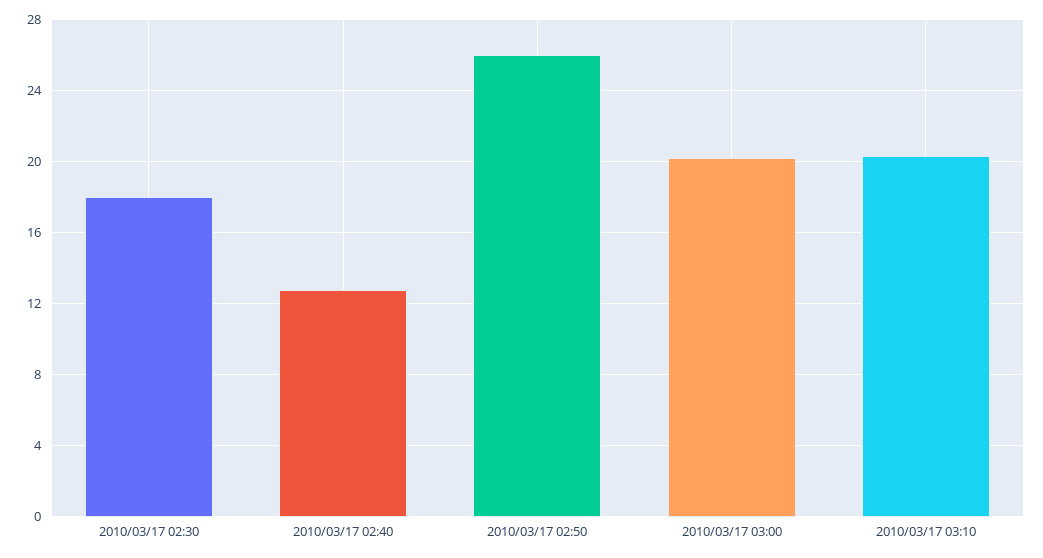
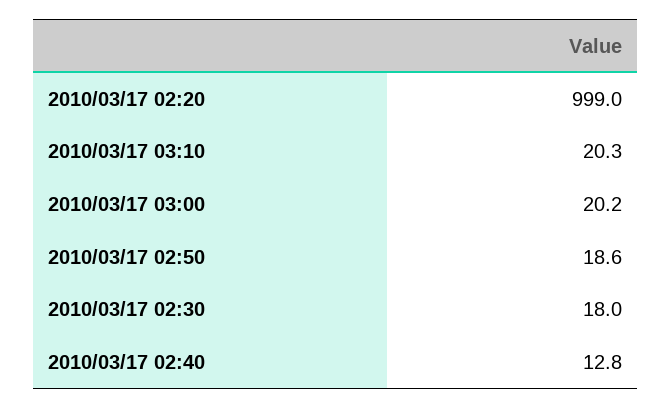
  {
    "2010/03/17 02:30": 18,
    "2010/03/17 02:40": 12.8,
-   "2010/03/17 02:50": 26,
+   "2010/03/17 02:50": 18.6,
    "2010/03/17 03:00": 20.2,
-   "2010/03/17 03:10": 20.3
+   "2010/03/17 03:10": 20.3,
+   "2010/03/17 02:20": 999
  }

